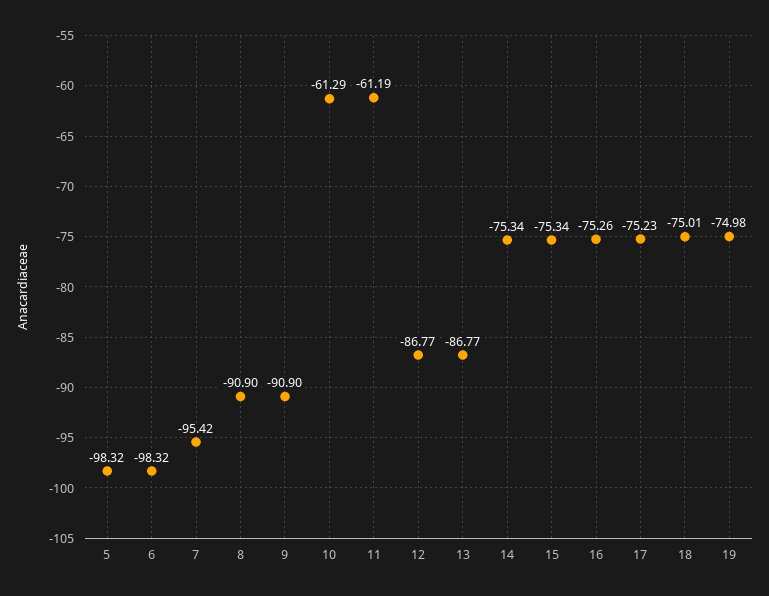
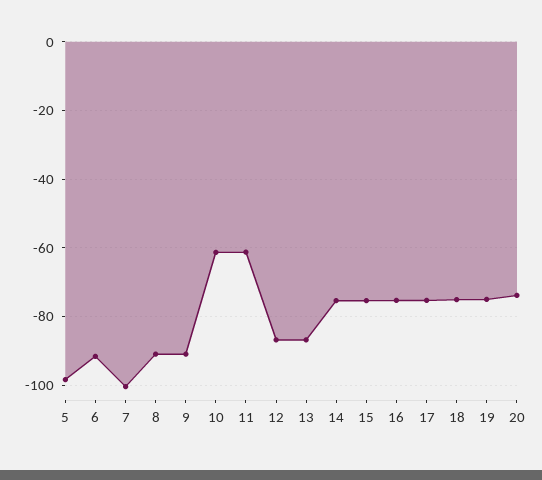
  {
    "5": -98.32,
-   "6": -98.32,
+   "6": -92,
-   "7": -95.42,
+   "7": -100,
    "8": -90.9,
    "9": -90.9,
    "10": -61.29,
    "11": -61.19,
    "12": -86.77,
    "13": -86.77,
    "14": -75.34,
    "15": -75.34,
    "16": -75.26,
    "17": -75.23,
    "18": -75.01,
-   "19": -74.98
+   "19": -74.98,
+   "20": -74
  }

